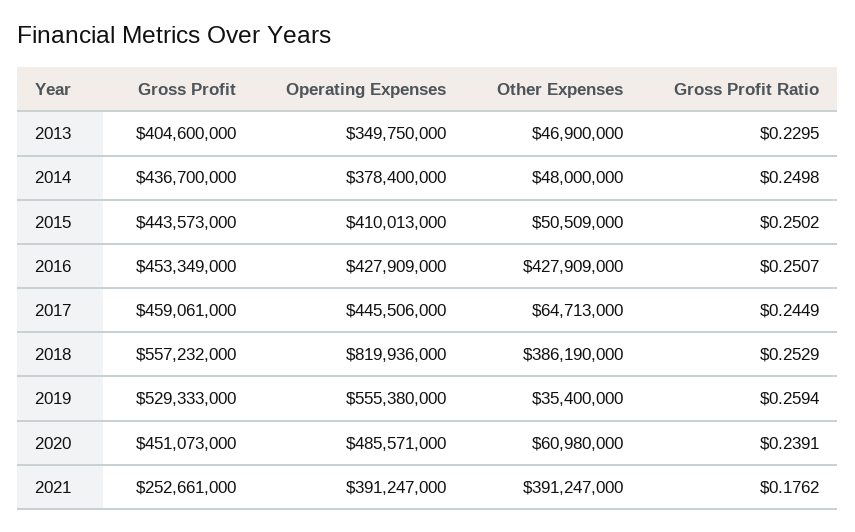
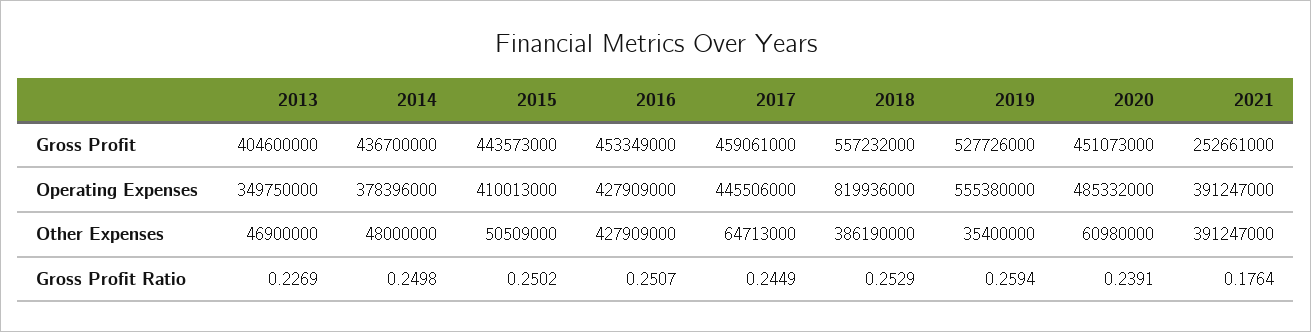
  {
    "Gross Profit": {
      "2013": 404600000,
      "2014": 436700000,
      "2015": 443573000,
      "2016": 453349000,
      "2017": 459061000,
      "2018": 557232000,
-     "2019": 529333000,
+     "2019": 527726000,
      "2020": 451073000,
      "2021": 252661000
    },
    "Operating Expenses": {
      "2013": 349750000,
-     "2014": 378400000,
+     "2014": 378396000,
      "2015": 410013000,
      "2016": 427909000,
      "2017": 445506000,
      "2018": 819936000,
      "2019": 555380000,
-     "2020": 485571000,
+     "2020": 485332000,
      "2021": 391247000
    },
    "Other Expenses": {
      "2013": 46900000,
      "2014": 48000000,
      "2015": 50509000,
      "2016": 427909000,
      "2017": 64713000,
      "2018": 386190000,
      "2019": 35400000,
      "2020": 60980000,
      "2021": 391247000
    },
    "Gross Profit Ratio": {
-     "2013": 0.2295,
+     "2013": 0.2269,
      "2014": 0.2498,
      "2015": 0.2502,
      "2016": 0.2507,
      "2017": 0.2449,
      "2018": 0.2529,
      "2019": 0.2594,
      "2020": 0.2391,
-     "2021": 0.1762
+     "2021": 0.1764
    }
  }

